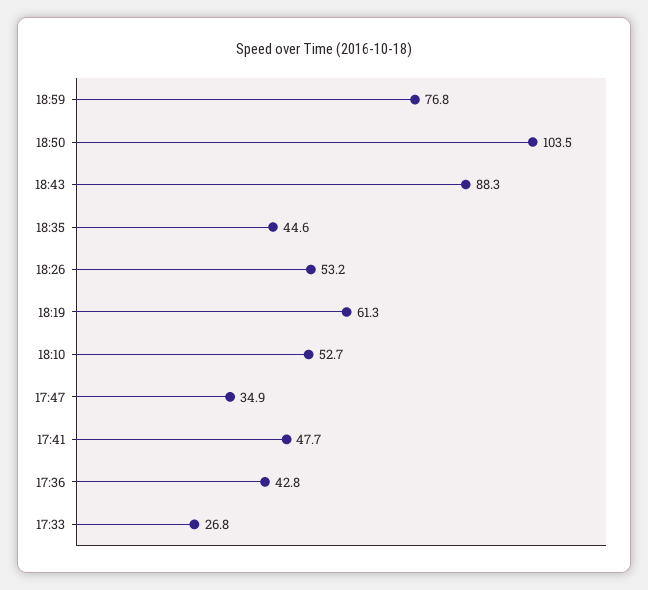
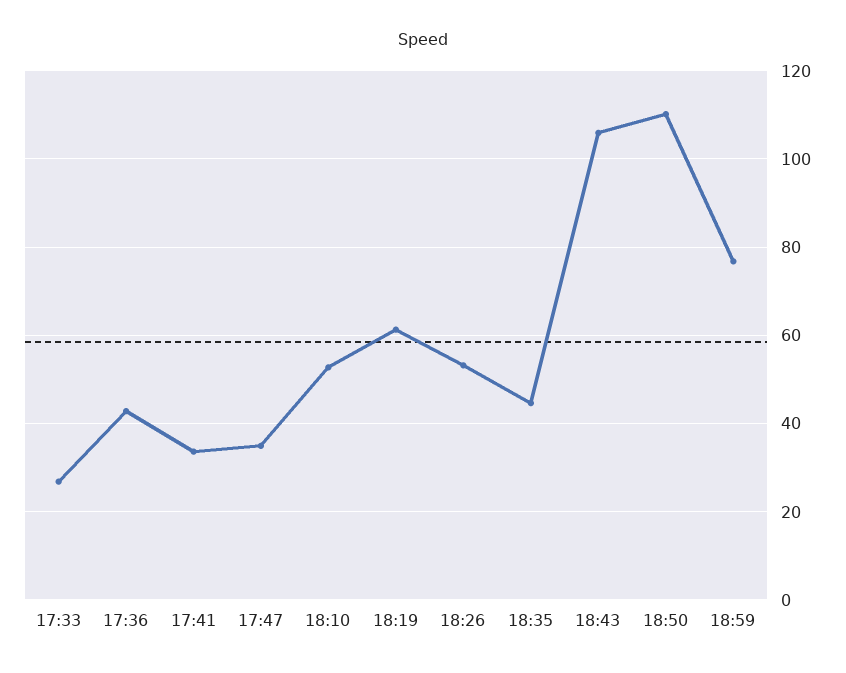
  {
    "18:59": 76.8,
-   "18:50": 103.5,
+   "18:50": 110,
-   "18:43": 88.3,
+   "18:43": 106,
    "18:35": 44.6,
    "18:26": 53.2,
    "18:19": 61.3,
    "18:10": 52.7,
    "17:47": 34.9,
-   "17:41": 47.7,
+   "17:41": 34,
    "17:36": 42.8,
    "17:33": 26.8
  }

